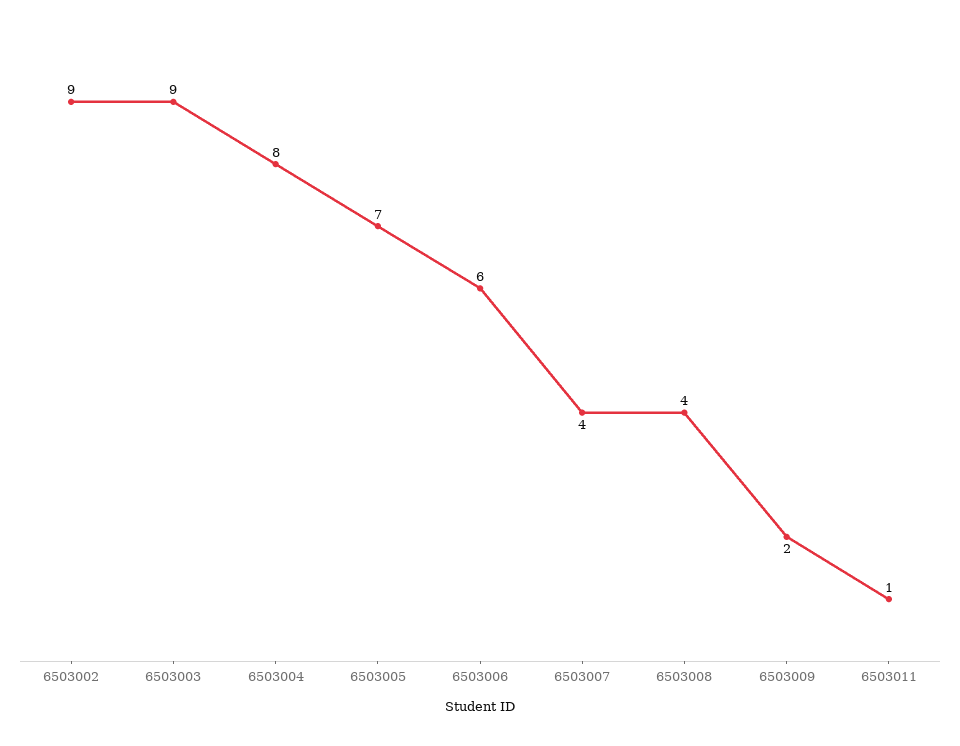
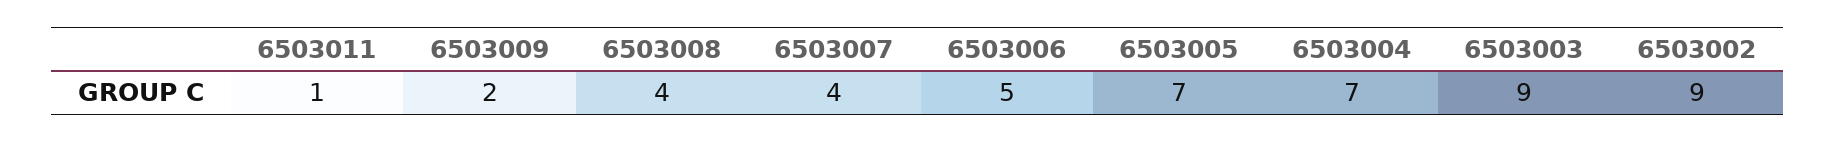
  {
    "6503002": 9,
    "6503003": 9,
-   "6503004": 8,
+   "6503004": 7,
    "6503005": 7,
-   "6503006": 6,
+   "6503006": 5,
    "6503007": 4,
    "6503008": 4,
    "6503009": 2,
    "6503011": 1
  }

